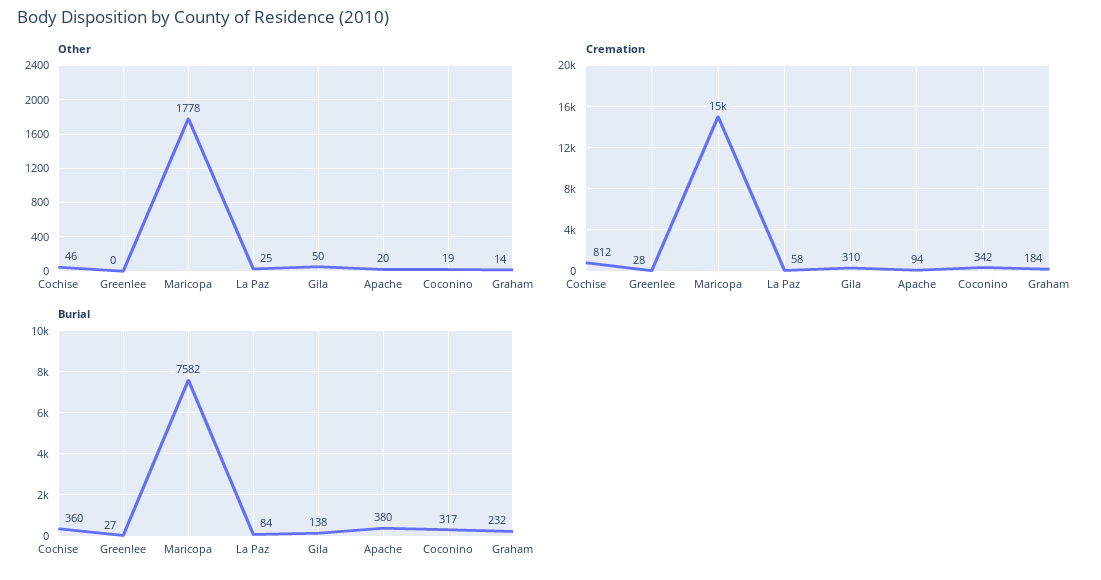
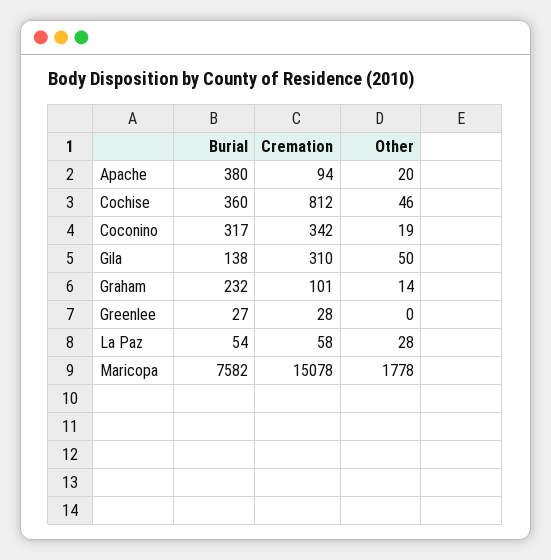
  {
    "Other": {
      "Cochise": 46,
      "Greenlee": 0,
      "Maricopa": 1778,
-     "La Paz": 25,
+     "La Paz": 28,
      "Gila": 50,
      "Apache": 20,
      "Coconino": 19,
      "Graham": 14
    },
    "Cremation": {
      "Cochise": 812,
      "Greenlee": 28,
      "Maricopa": 15078,
      "La Paz": 58,
      "Gila": 310,
      "Apache": 94,
      "Coconino": 342,
-     "Graham": 184
+     "Graham": 101
    },
    "Burial": {
      "Cochise": 360,
      "Greenlee": 27,
      "Maricopa": 7582,
-     "La Paz": 84,
+     "La Paz": 54,
      "Gila": 138,
      "Apache": 380,
      "Coconino": 317,
      "Graham": 232
    }
  }

